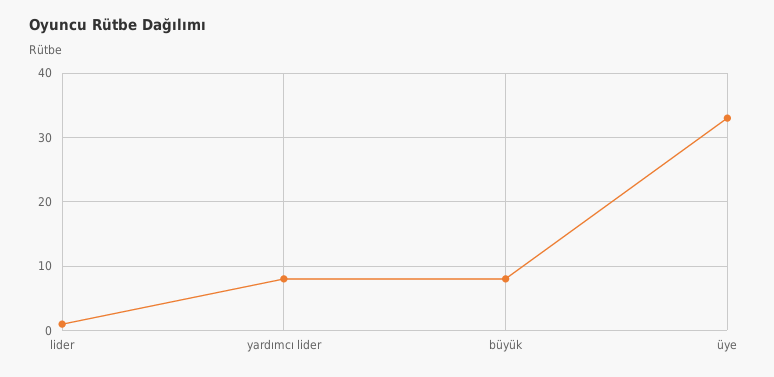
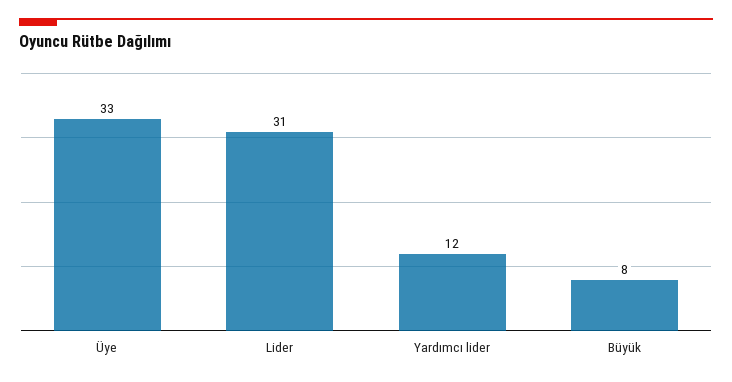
  {
-   "lider": 1,
+   "lider": 31,
-   "yardımcı lider": 8,
+   "yardımcı lider": 12,
    "büyük": 8,
    "üye": 33
  }

